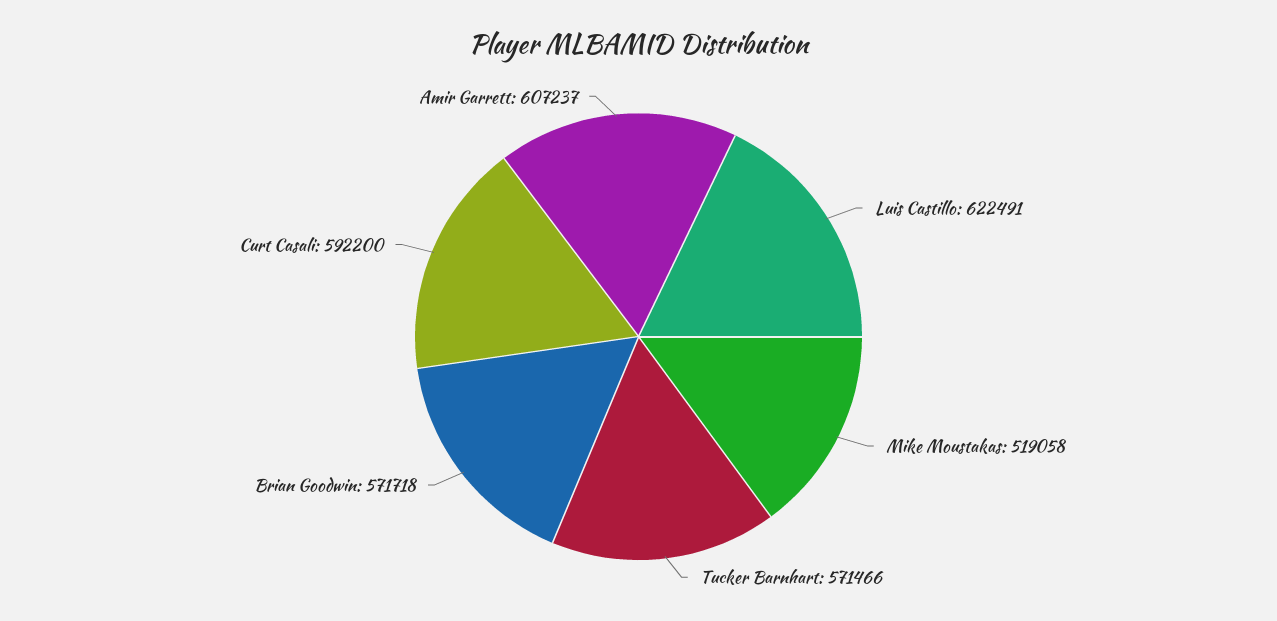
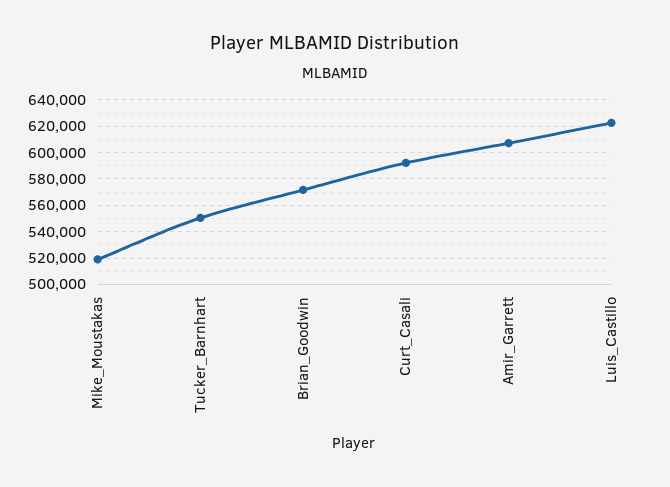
  {
    "Luis Castillo": 622491,
    "Mike Moustakas": 519058,
-   "Tucker Barnhart": 571466,
+   "Tucker Barnhart": 550000,
    "Brian Goodwin": 571718,
    "Curt Casali": 592200,
    "Amir Garrett": 607237
  }

